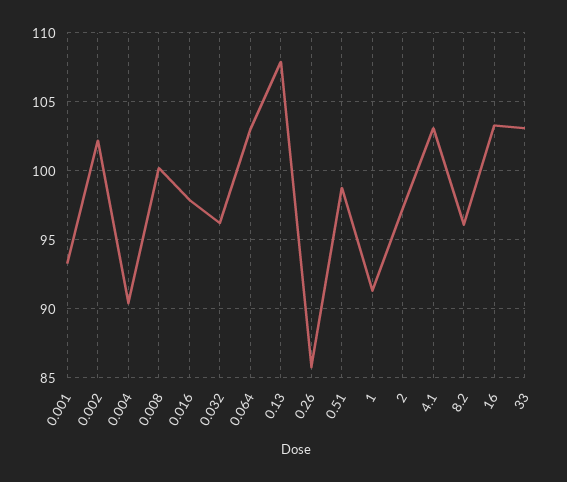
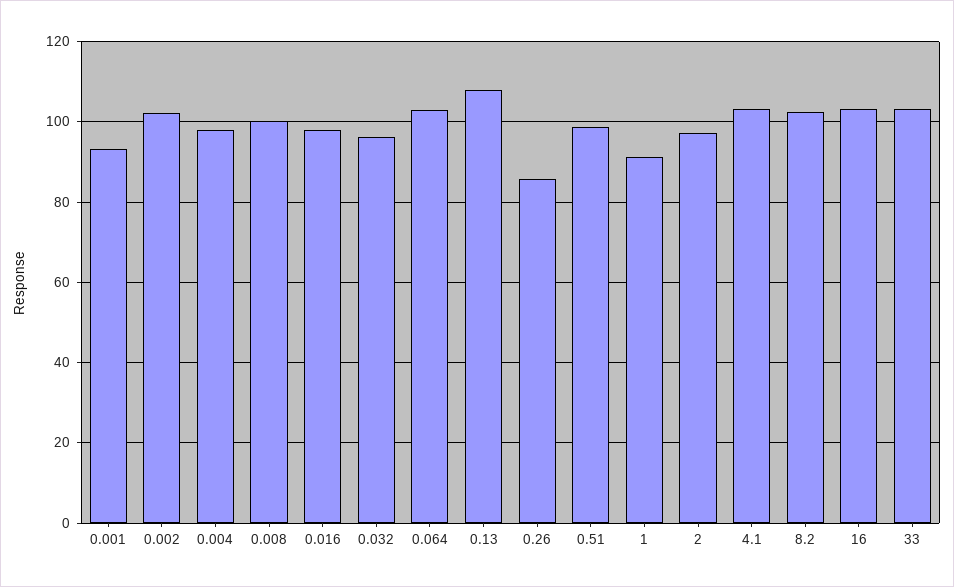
  {
    "0.001": 93.5,
    "0.002": 102,
-   "0.004": 90.5,
+   "0.004": 98,
    "0.008": 100,
    "0.016": 98,
    "0.032": 96,
    "0.064": 103,
    "0.13": 108,
    "0.26": 86,
    "0.51": 99,
    "1": 91.5,
    "2": 97.5,
    "4.1": 103,
-   "8.2": 96,
+   "8.2": 102,
    "16": 103.5,
    "33": 103
  }

